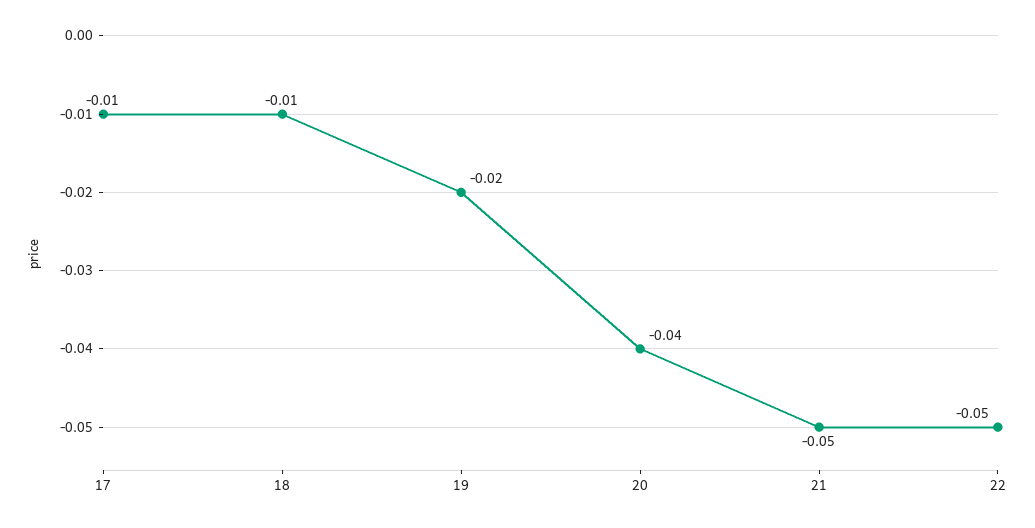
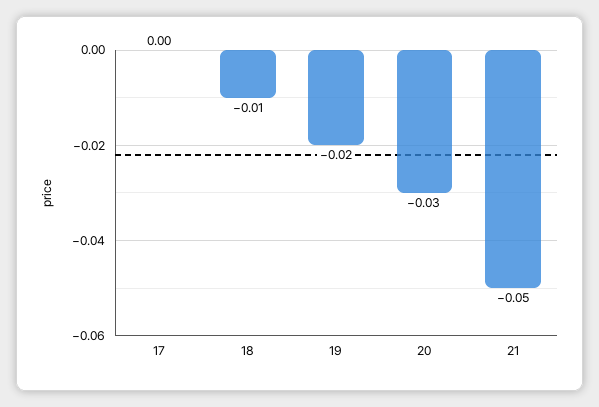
  {
-   "17": -0.01,
+   "17": 0,
    "18": -0.01,
    "19": -0.02,
-   "20": -0.04,
+   "20": -0.03,
-   "21": -0.05,
+   "21": -0.05
-   "22": -0.05
  }

